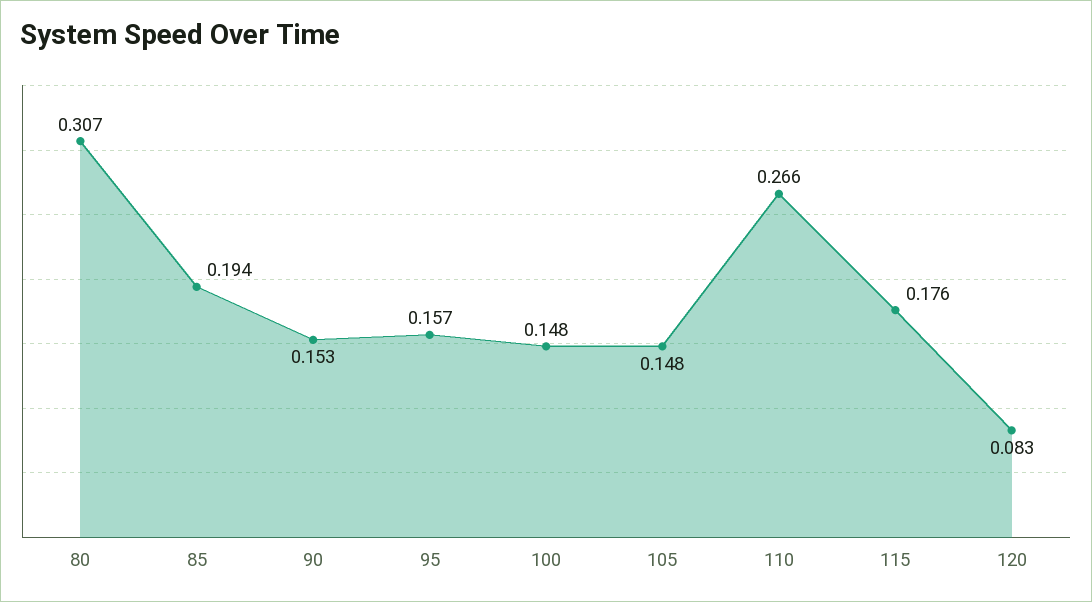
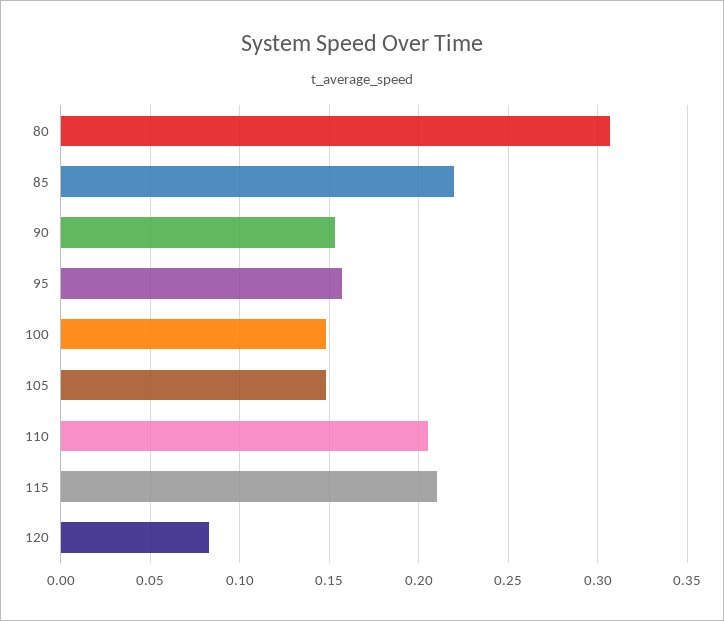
  {
    "80": 0.307,
-   "85": 0.194,
+   "85": 0.22,
    "90": 0.153,
    "95": 0.157,
    "100": 0.148,
    "105": 0.148,
-   "110": 0.266,
+   "110": 0.205,
-   "115": 0.176,
+   "115": 0.21,
    "120": 0.083
  }

